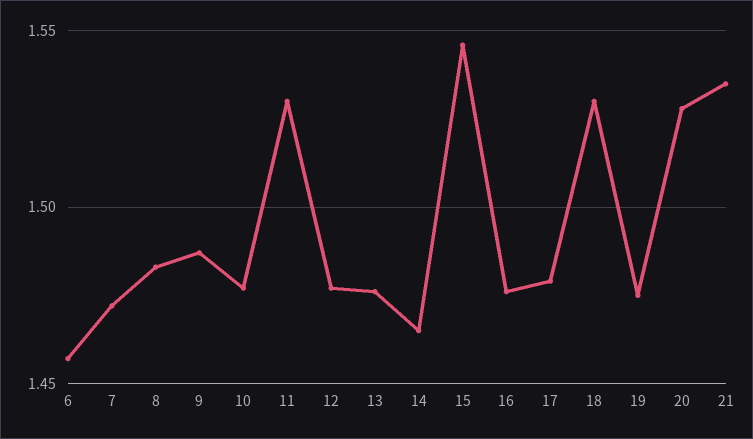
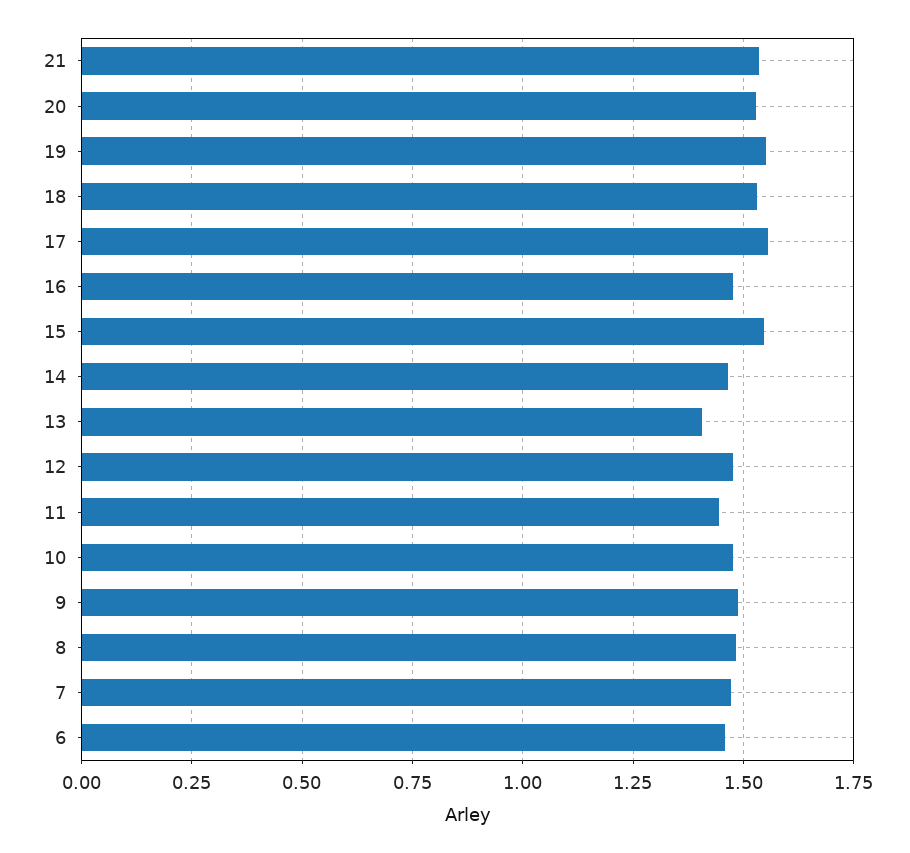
  {
    "6": 1.455,
    "7": 1.47,
    "8": 1.485,
    "9": 1.485,
    "10": 1.475,
-   "11": 1.53,
+   "11": 1.45,
    "12": 1.475,
-   "13": 1.475,
+   "13": 1.4,
    "14": 1.465,
    "15": 1.545,
    "16": 1.475,
-   "17": 1.48,
+   "17": 1.55,
    "18": 1.53,
-   "19": 1.475,
+   "19": 1.55,
    "20": 1.53,
    "21": 1.535
  }

